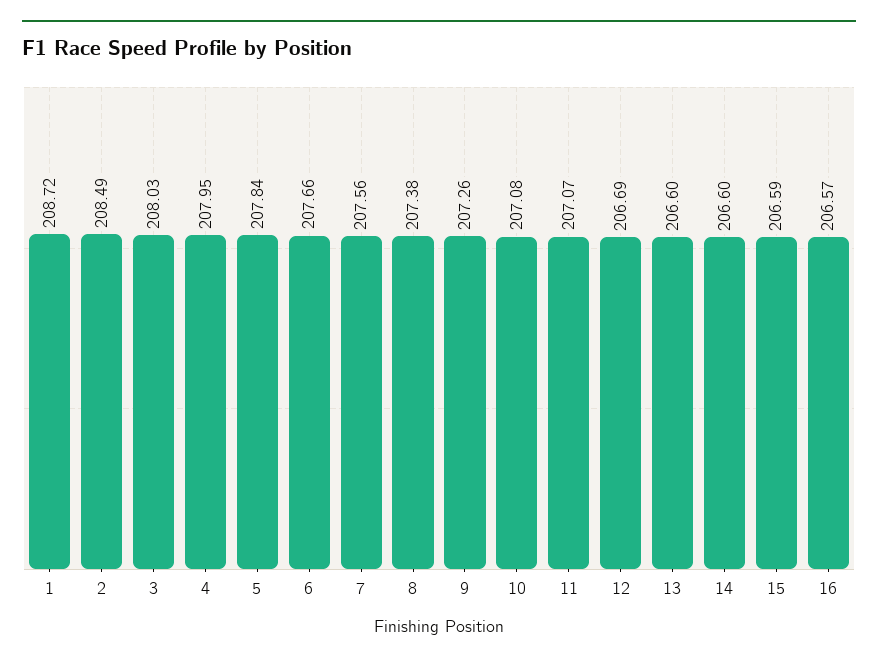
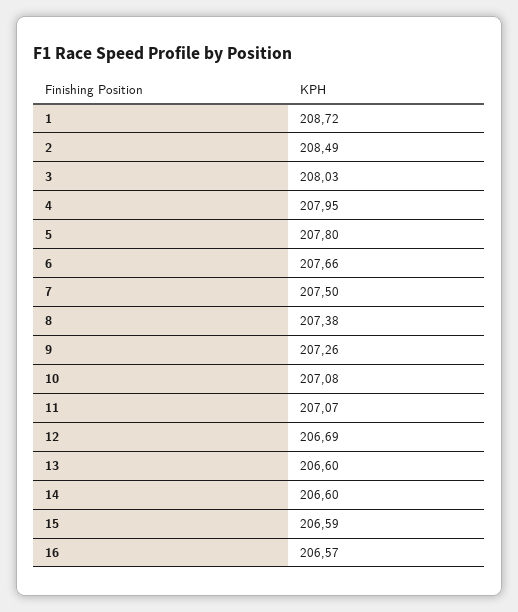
  {
    "1": 208.72,
    "2": 208.49,
    "3": 208.03,
    "4": 207.95,
-   "5": 207.84,
+   "5": 207.8,
    "6": 207.66,
-   "7": 207.56,
+   "7": 207.5,
    "8": 207.38,
    "9": 207.26,
    "10": 207.08,
    "11": 207.07,
    "12": 206.69,
    "13": 206.6,
    "14": 206.6,
    "15": 206.59,
    "16": 206.57
  }

